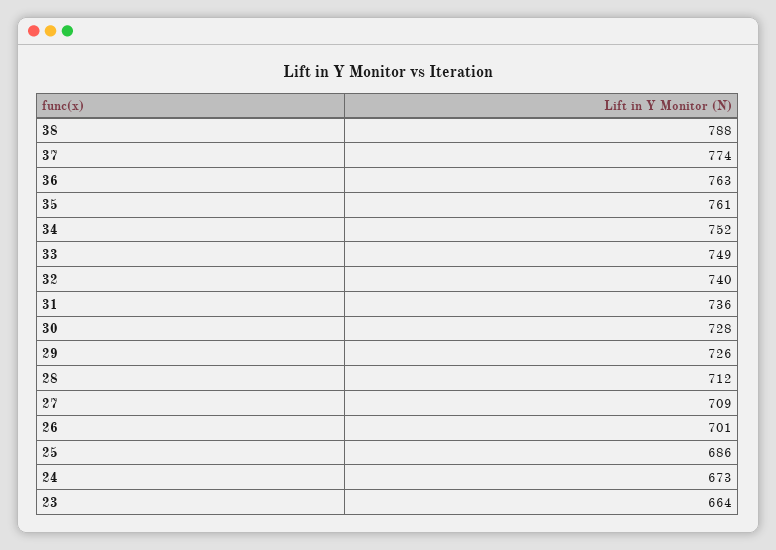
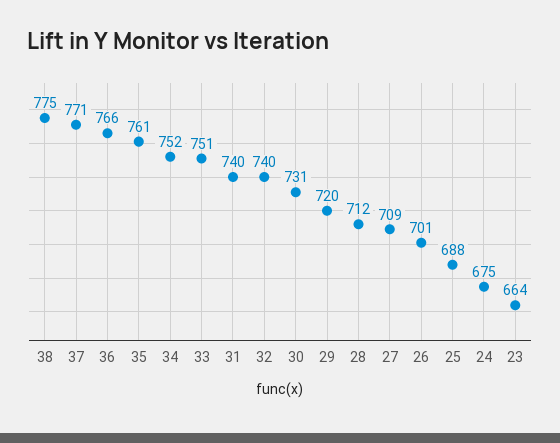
  {
-   "38": 788,
+   "38": 775,
-   "37": 774,
+   "37": 771,
-   "36": 763,
+   "36": 766,
    "35": 761,
    "34": 752,
-   "33": 749,
+   "33": 751,
    "32": 740,
-   "31": 736,
+   "31": 740,
-   "30": 728,
+   "30": 731,
-   "29": 726,
+   "29": 720,
    "28": 712,
    "27": 709,
    "26": 701,
-   "25": 686,
+   "25": 688,
-   "24": 673,
+   "24": 675,
    "23": 664
  }

